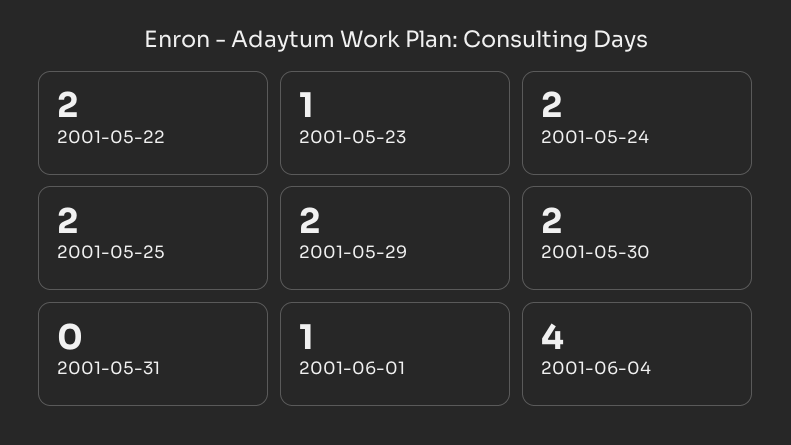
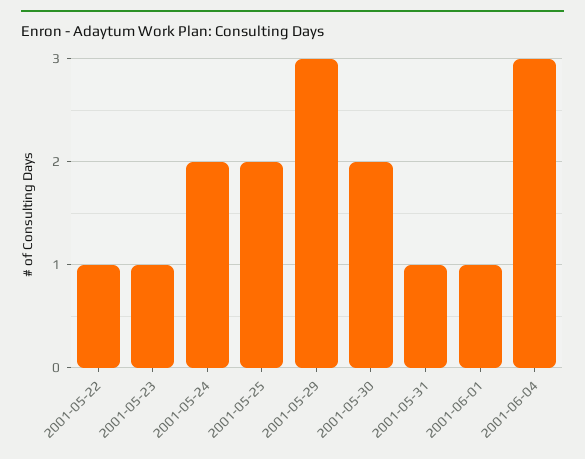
  {
-   "2001-05-22": 2,
+   "2001-05-22": 1,
    "2001-05-23": 1,
    "2001-05-24": 2,
    "2001-05-25": 2,
-   "2001-05-29": 2,
+   "2001-05-29": 3,
    "2001-05-30": 2,
-   "2001-05-31": 0,
+   "2001-05-31": 1,
    "2001-06-01": 1,
-   "2001-06-04": 4
+   "2001-06-04": 3
  }

